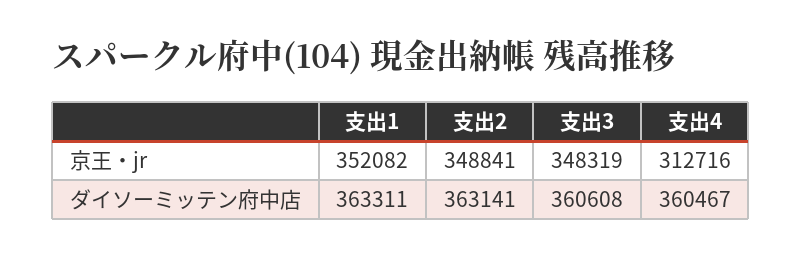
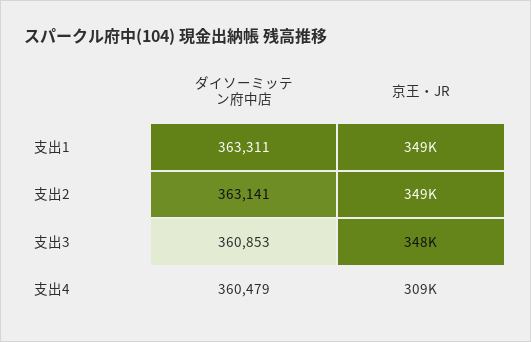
  {
    "支出1": {
-     "京王・jr": 352082,
+     "京王・jr": 349000,
      "ダイソーミッテン府中店": 363311
    },
    "支出2": {
      "京王・jr": 348841,
      "ダイソーミッテン府中店": 363141
    },
    "支出3": {
      "京王・jr": 348319,
-     "ダイソーミッテン府中店": 360608
+     "ダイソーミッテン府中店": 360853
    },
    "支出4": {
-     "京王・jr": 312716,
+     "京王・jr": 309000,
-     "ダイソーミッテン府中店": 360467
+     "ダイソーミッテン府中店": 360479
    }
  }

